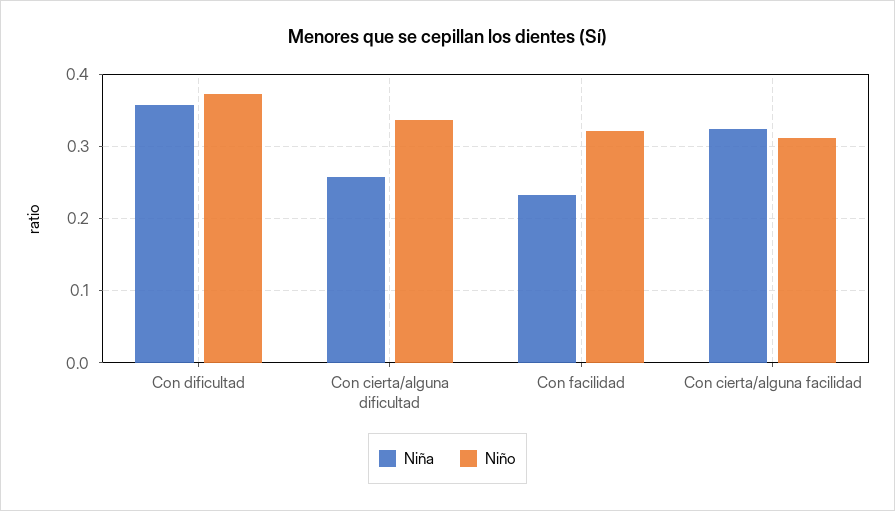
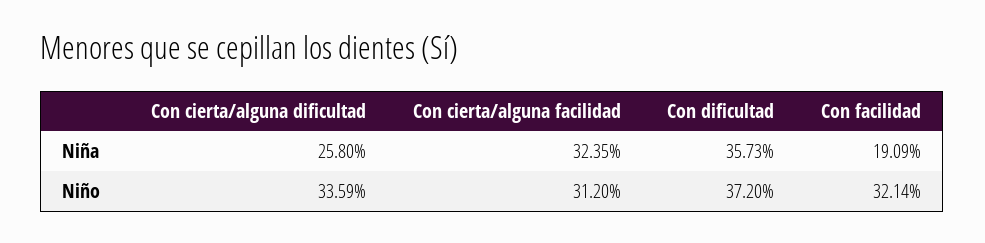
  {
    "Niña": {
      "Con dificultad": 0.3573,
      "Con cierta/alguna dificultad": 0.258,
-     "Con facilidad": 0.23,
+     "Con facilidad": 0.1909,
      "Con cierta/alguna facilidad": 0.3235
    },
    "Niño": {
      "Con dificultad": 0.372,
      "Con cierta/alguna dificultad": 0.3359,
      "Con facilidad": 0.3214,
      "Con cierta/alguna facilidad": 0.312
    }
  }

